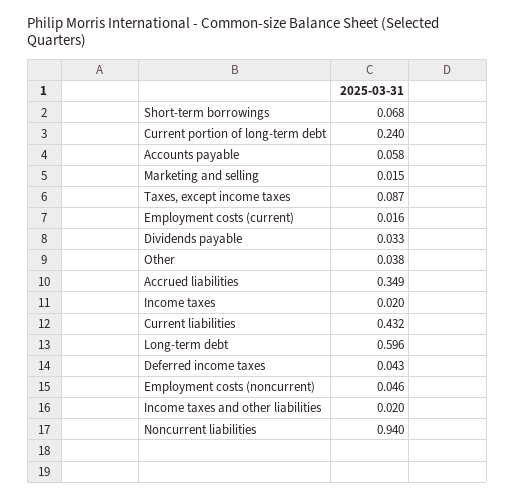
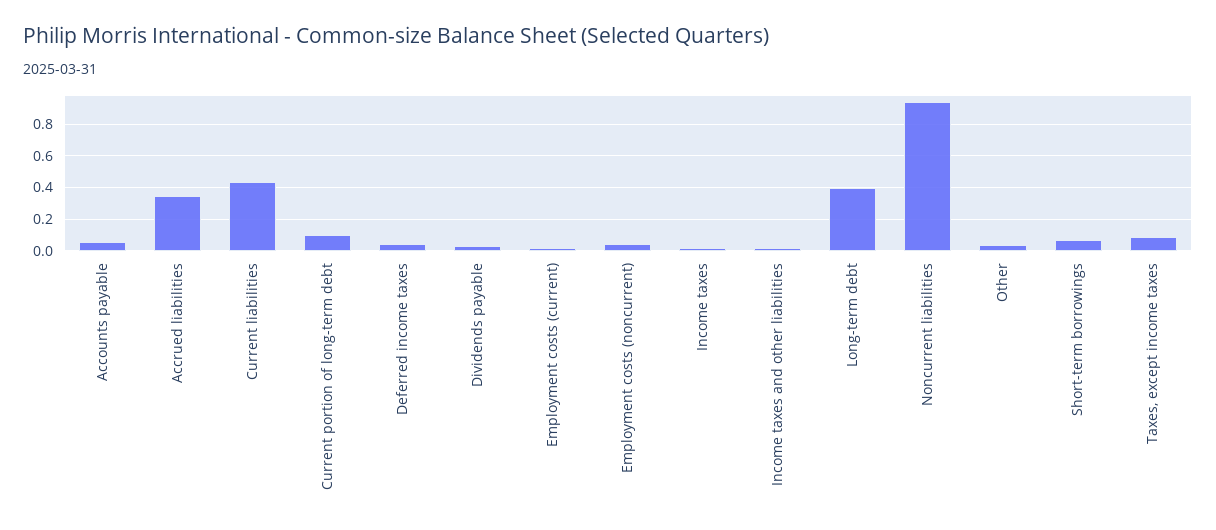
  {
    "Short-term borrowings": 0.068,
-   "Current portion of long-term debt": 0.24,
+   "Current portion of long-term debt": 0.1,
    "Accounts payable": 0.058,
-   "Marketing and selling": 0.015,
    "Taxes, except income taxes": 0.087,
    "Employment costs (current)": 0.016,
    "Dividends payable": 0.033,
    "Other": 0.038,
    "Accrued liabilities": 0.349,
    "Income taxes": 0.02,
    "Current liabilities": 0.432,
-   "Long-term debt": 0.596,
+   "Long-term debt": 0.4,
    "Deferred income taxes": 0.043,
    "Employment costs (noncurrent)": 0.046,
    "Income taxes and other liabilities": 0.02,
    "Noncurrent liabilities": 0.94
  }

